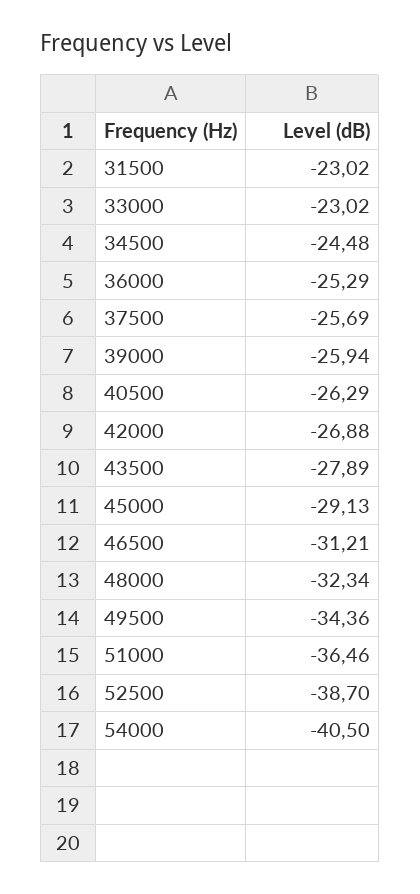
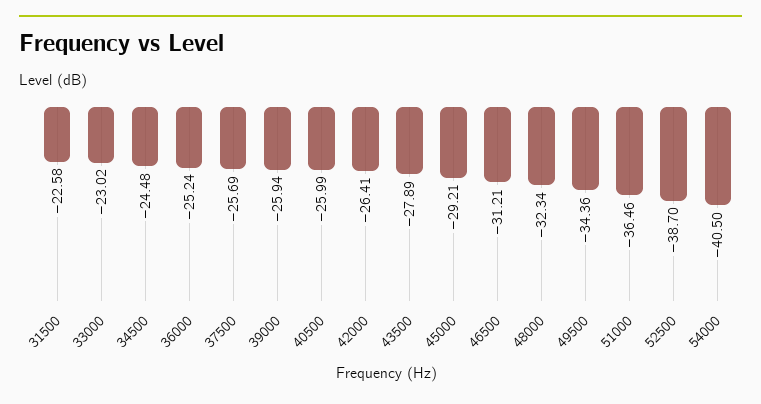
  {
-   "31500": -23.02,
+   "31500": -22.58,
    "33000": -23.02,
    "34500": -24.48,
-   "36000": -25.29,
+   "36000": -25.24,
    "37500": -25.69,
    "39000": -25.94,
-   "40500": -26.29,
+   "40500": -25.99,
-   "42000": -26.88,
+   "42000": -26.41,
    "43500": -27.89,
-   "45000": -29.13,
+   "45000": -29.21,
    "46500": -31.21,
    "48000": -32.34,
    "49500": -34.36,
    "51000": -36.46,
    "52500": -38.7,
    "54000": -40.5
  }

